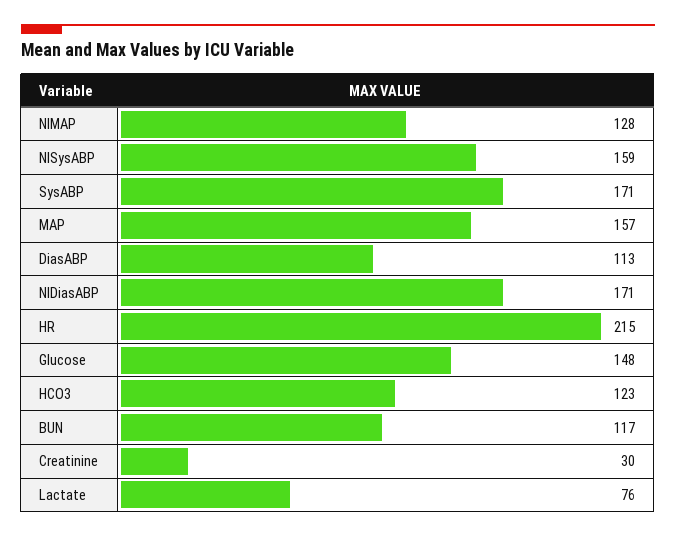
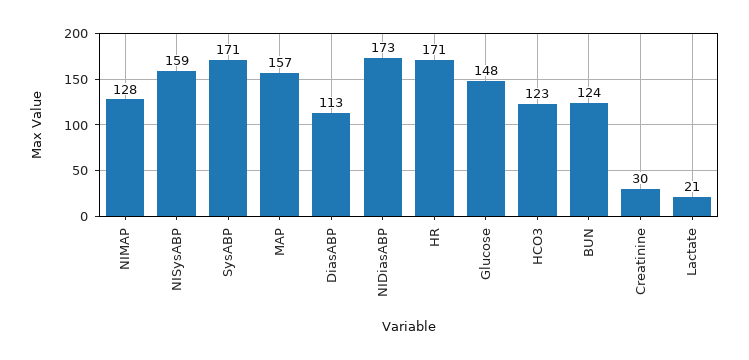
  {
    "NIMAP": 128,
    "NISysABP": 159,
    "SysABP": 171,
    "MAP": 157,
    "DiasABP": 113,
-   "NIDiasABP": 171,
+   "NIDiasABP": 173,
-   "HR": 215,
+   "HR": 171,
    "Glucose": 148,
    "HCO3": 123,
-   "BUN": 117,
+   "BUN": 124,
    "Creatinine": 30,
-   "Lactate": 76
+   "Lactate": 21
  }

